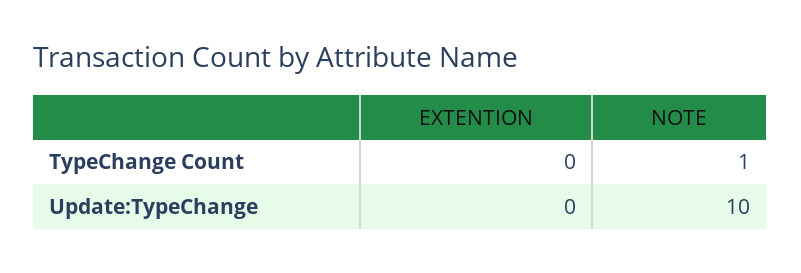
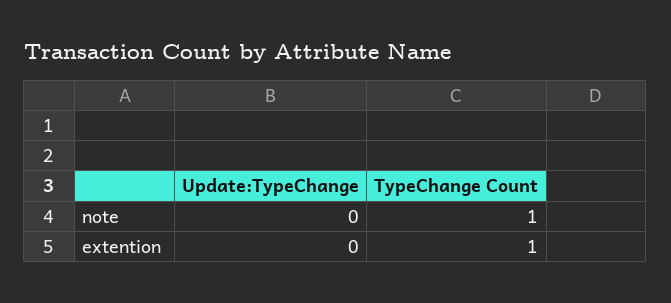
  {
    "EXTENTION": {
-     "TypeChange Count": 0,
+     "TypeChange Count": 1,
      "Update:TypeChange": 0
    },
    "NOTE": {
      "TypeChange Count": 1,
-     "Update:TypeChange": 10
+     "Update:TypeChange": 0
    }
  }

